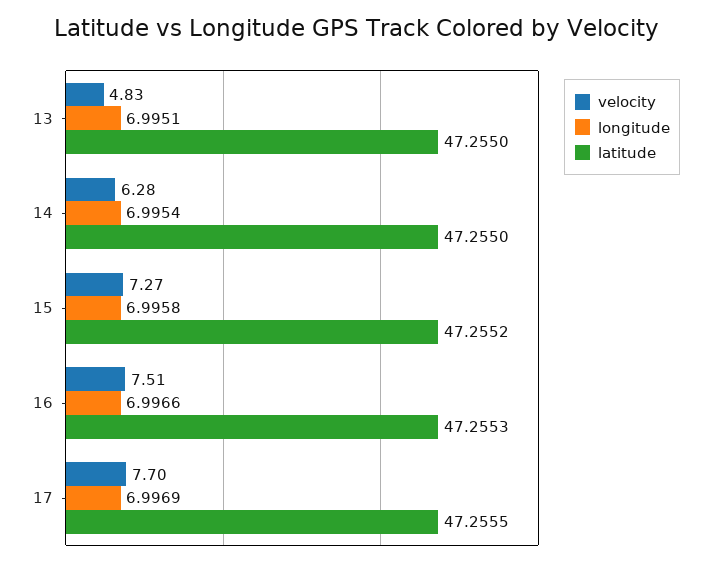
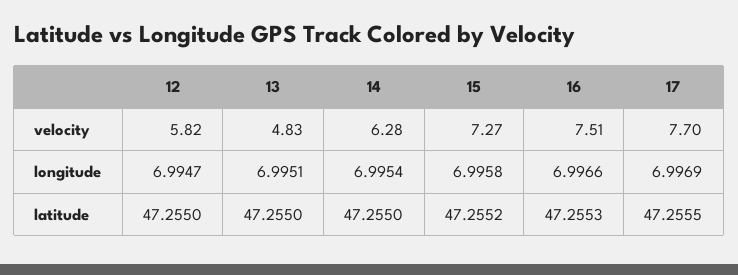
  {
    "velocity": {
      "13": 4.83,
      "14": 6.28,
      "15": 7.27,
      "16": 7.51,
-     "17": 7.7
+     "17": 7.7,
+     "12": 5.82
    },
    "longitude": {
      "13": 6.9951,
      "14": 6.9954,
      "15": 6.9958,
      "16": 6.9966,
-     "17": 6.9969
+     "17": 6.9969,
+     "12": 6.9947
    },
    "latitude": {
      "13": 47.255,
      "14": 47.255,
      "15": 47.2552,
      "16": 47.2553,
-     "17": 47.2555
+     "17": 47.2555,
+     "12": 47.255
    }
  }

